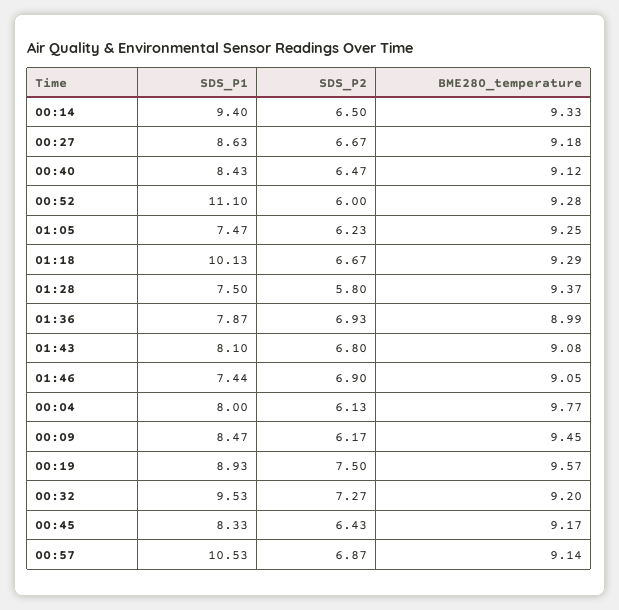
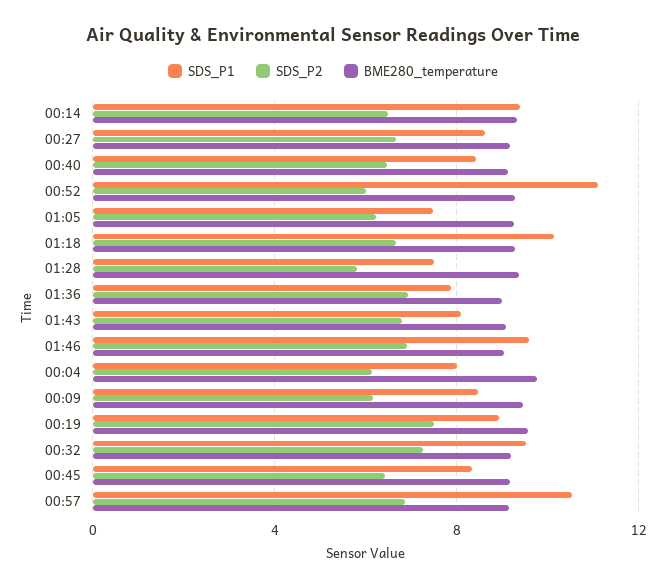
  {
    "SDS_P1": {
      "00:14": 9.4,
      "00:27": 8.63,
      "00:40": 8.43,
      "00:52": 11.1,
      "01:05": 7.47,
      "01:18": 10.13,
      "01:28": 7.5,
      "01:36": 7.87,
      "01:43": 8.1,
-     "01:46": 7.44,
+     "01:46": 9.5,
      "00:04": 8,
      "00:09": 8.47,
      "00:19": 8.93,
      "00:32": 9.53,
      "00:45": 8.33,
      "00:57": 10.53
    },
    "SDS_P2": {
      "00:14": 6.5,
      "00:27": 6.67,
      "00:40": 6.47,
      "00:52": 6,
      "01:05": 6.23,
      "01:18": 6.67,
      "01:28": 5.8,
      "01:36": 6.93,
      "01:43": 6.8,
      "01:46": 6.9,
      "00:04": 6.13,
      "00:09": 6.17,
      "00:19": 7.5,
      "00:32": 7.27,
      "00:45": 6.43,
      "00:57": 6.87
    },
    "BME280_temperature": {
      "00:14": 9.33,
      "00:27": 9.18,
      "00:40": 9.12,
      "00:52": 9.28,
      "01:05": 9.25,
      "01:18": 9.29,
      "01:28": 9.37,
      "01:36": 8.99,
      "01:43": 9.08,
      "01:46": 9.05,
      "00:04": 9.77,
      "00:09": 9.45,
      "00:19": 9.57,
      "00:32": 9.2,
      "00:45": 9.17,
      "00:57": 9.14
    }
  }

